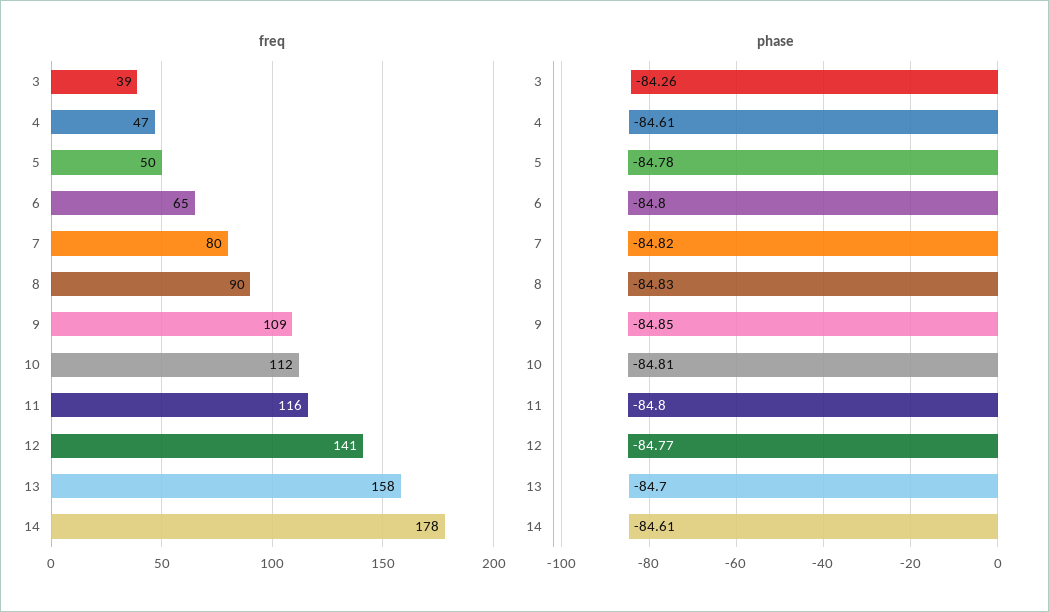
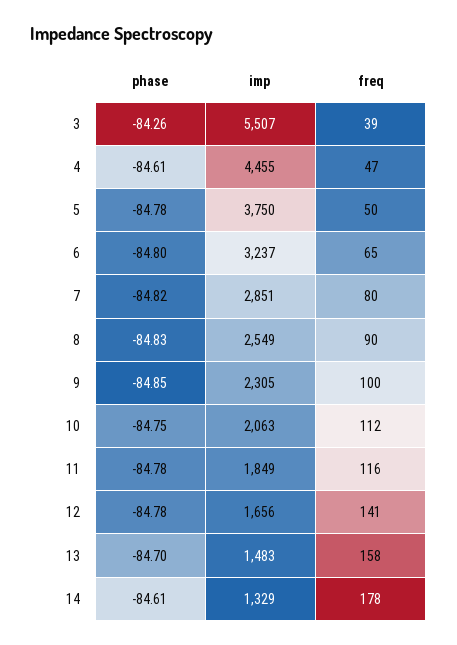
  {
    "freq": {
      "3": 39,
      "4": 47,
      "5": 50,
      "6": 65,
      "7": 80,
      "8": 90,
-     "9": 109,
+     "9": 100,
      "10": 112,
      "11": 116,
      "12": 141,
      "13": 158,
      "14": 178
    },
    "phase": {
      "3": -84.26,
      "4": -84.61,
      "5": -84.78,
      "6": -84.8,
      "7": -84.82,
      "8": -84.83,
      "9": -84.85,
-     "10": -84.81,
+     "10": -84.75,
-     "11": -84.8,
+     "11": -84.78,
-     "12": -84.77,
+     "12": -84.78,
      "13": -84.7,
      "14": -84.61
-   }
+   },
+   "imp": {
+     "3": 5507,
+     "4": 4455,
+     "5": 3750,
+     "6": 3237,
+     "7": 2851,
+     "8": 2549,
+     "9": 2305,
+     "10": 2063,
+     "11": 1849,
+     "12": 1656,
+     "13": 1483,
+     "14": 1329
+   }
  }

